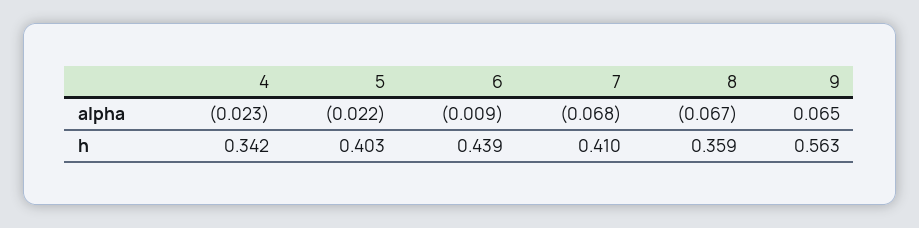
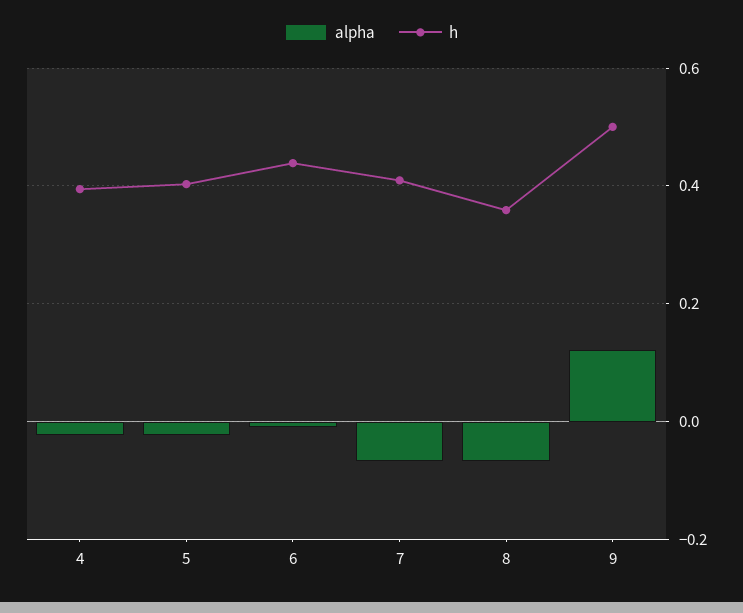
  {
    "alpha": {
      "4": -0.023,
      "5": -0.022,
      "6": -0.009,
      "7": -0.068,
      "8": -0.067,
-     "9": 0.065
+     "9": 0.12
    },
    "h": {
-     "4": 0.342,
+     "4": 0.4,
      "5": 0.403,
      "6": 0.439,
      "7": 0.41,
      "8": 0.359,
-     "9": 0.563
+     "9": 0.5
    }
  }

